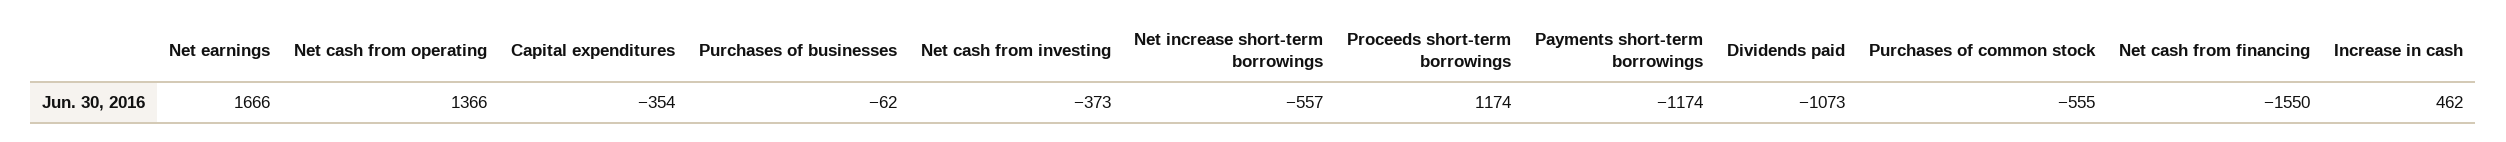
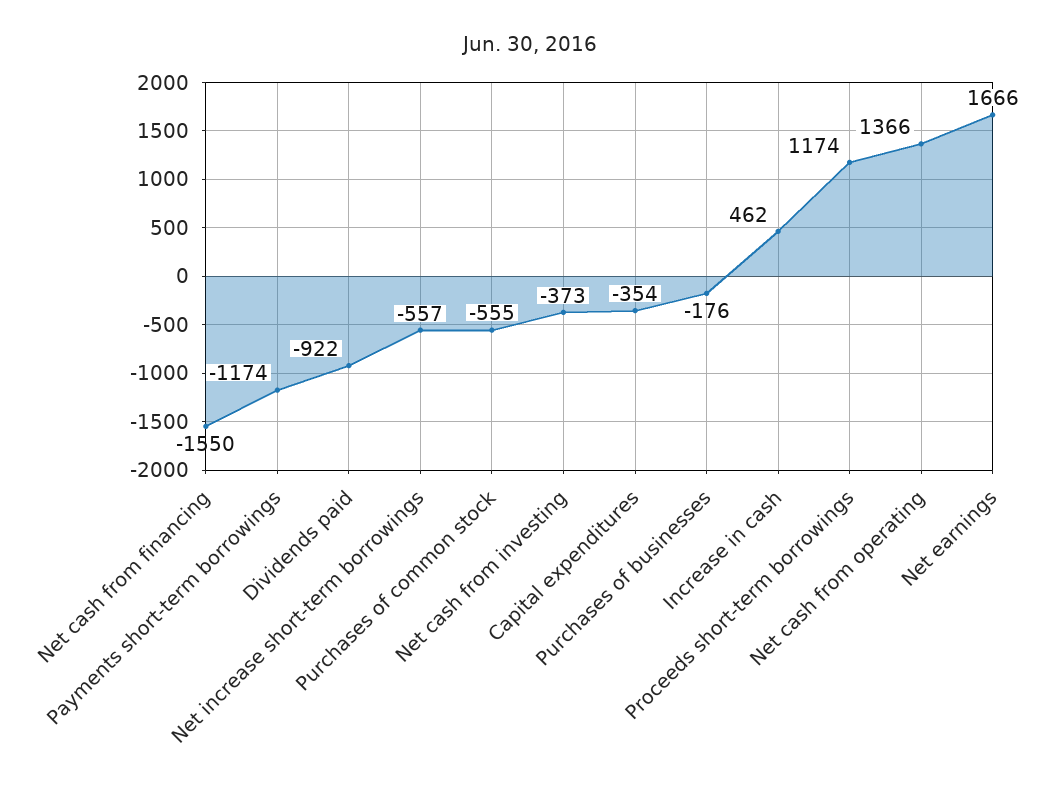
  {
    "Net earnings": 1666,
    "Net cash from operating": 1366,
    "Capital expenditures": -354,
-   "Purchases of businesses": -62,
+   "Purchases of businesses": -176,
    "Net cash from investing": -373,
    "Net increase short-term borrowings": -557,
    "Proceeds short-term borrowings": 1174,
    "Payments short-term borrowings": -1174,
-   "Dividends paid": -1073,
+   "Dividends paid": -922,
    "Purchases of common stock": -555,
    "Net cash from financing": -1550,
    "Increase in cash": 462
  }

